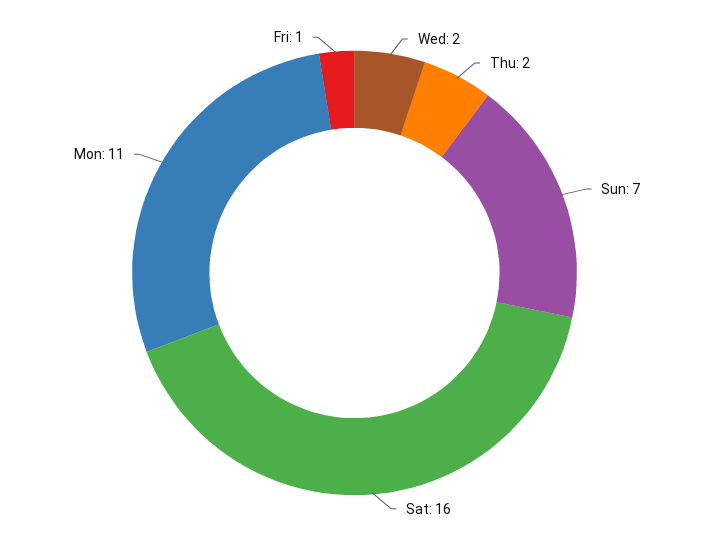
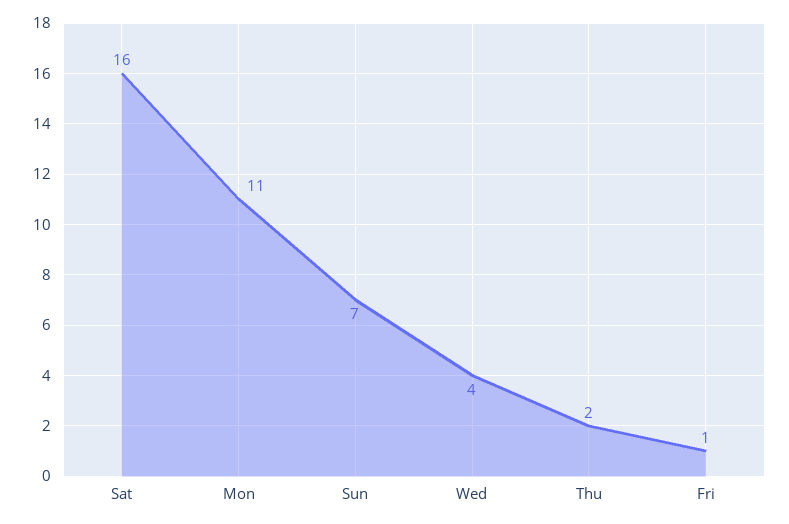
  {
-   "Wed": 2,
+   "Wed": 4,
    "Thu": 2,
    "Sun": 7,
    "Sat": 16,
    "Mon": 11,
    "Fri": 1
  }

